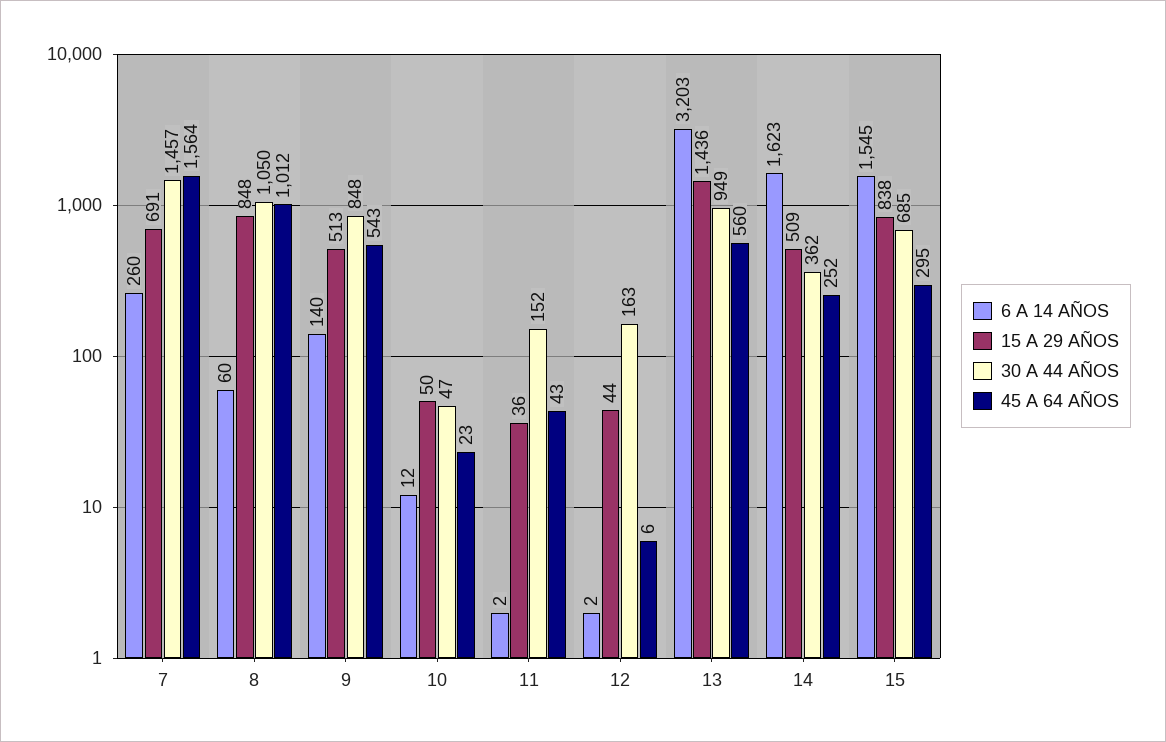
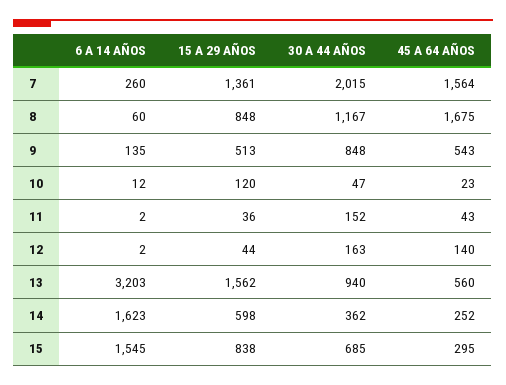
  {
    "6 A 14 AÑOS": {
      "7": 260,
      "8": 60,
-     "9": 140,
+     "9": 135,
      "10": 12,
      "11": 2,
      "12": 2,
      "13": 3203,
      "14": 1623,
      "15": 1545
    },
    "15 A 29 AÑOS": {
-     "7": 691,
+     "7": 1361,
      "8": 848,
      "9": 513,
-     "10": 50,
+     "10": 120,
      "11": 36,
      "12": 44,
-     "13": 1436,
+     "13": 1562,
-     "14": 509,
+     "14": 598,
      "15": 838
    },
    "30 A 44 AÑOS": {
-     "7": 1457,
+     "7": 2015,
-     "8": 1050,
+     "8": 1167,
      "9": 848,
      "10": 47,
      "11": 152,
      "12": 163,
-     "13": 949,
+     "13": 940,
      "14": 362,
      "15": 685
    },
    "45 A 64 AÑOS": {
      "7": 1564,
-     "8": 1012,
+     "8": 1675,
      "9": 543,
      "10": 23,
      "11": 43,
-     "12": 6,
+     "12": 140,
      "13": 560,
      "14": 252,
      "15": 295
    }
  }

